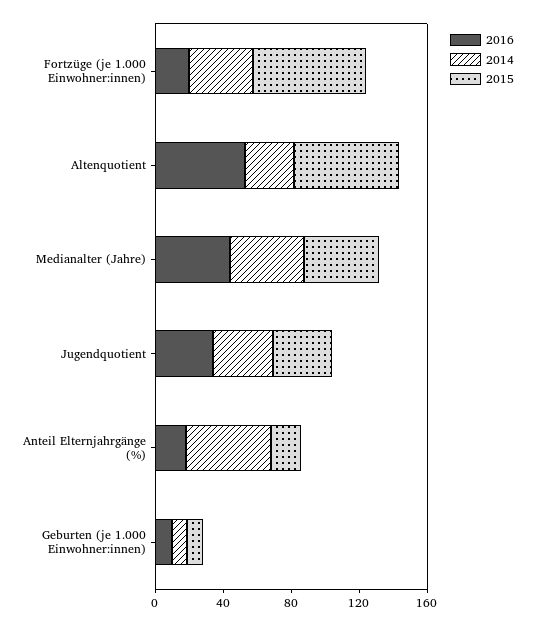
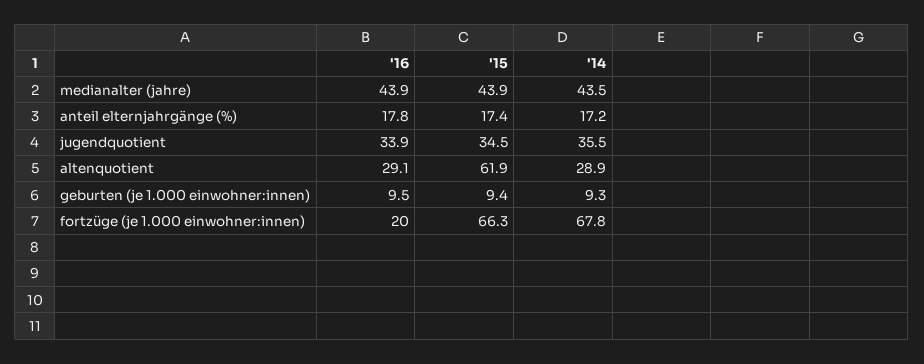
  {
    "2016": {
      "Fortzüge (je 1.000 Einwohner:innen)": 20,
-     "Altenquotient": 50,
+     "Altenquotient": 29.1,
      "Medianalter (Jahre)": 43.9,
      "Jugendquotient": 33.9,
      "Anteil Elternjahrgänge (%)": 17.8,
      "Geburten (je 1.000 Einwohner:innen)": 9.5
    },
    "2014": {
-     "Fortzüge (je 1.000 Einwohner:innen)": 40,
+     "Fortzüge (je 1.000 Einwohner:innen)": 67.8,
      "Altenquotient": 28.9,
      "Medianalter (Jahre)": 43.5,
      "Jugendquotient": 35.5,
-     "Anteil Elternjahrgänge (%)": 50,
+     "Anteil Elternjahrgänge (%)": 17.2,
      "Geburten (je 1.000 Einwohner:innen)": 9.3
    },
    "2015": {
      "Fortzüge (je 1.000 Einwohner:innen)": 66.3,
      "Altenquotient": 61.9,
      "Medianalter (Jahre)": 43.9,
      "Jugendquotient": 34.5,
      "Anteil Elternjahrgänge (%)": 17.4,
      "Geburten (je 1.000 Einwohner:innen)": 9.4
    }
  }

